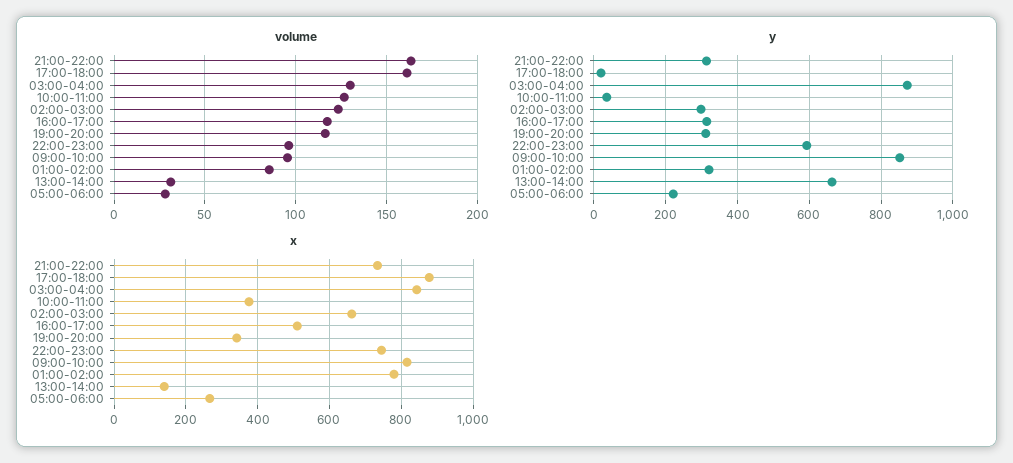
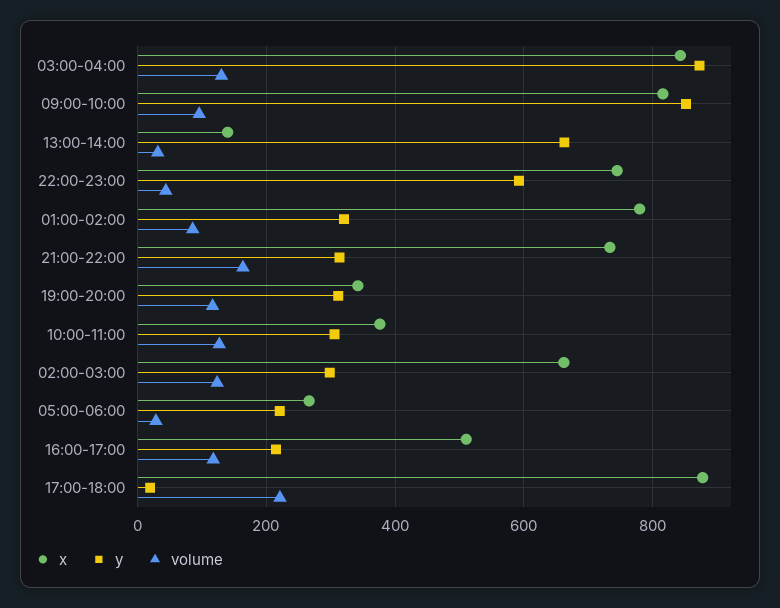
  {
    "volume": {
      "21:00-22:00": 165,
-     "17:00-18:00": 160,
+     "17:00-18:00": 220,
      "03:00-04:00": 130,
      "10:00-11:00": 125,
      "02:00-03:00": 125,
      "16:00-17:00": 115,
      "19:00-20:00": 115,
-     "22:00-23:00": 95,
+     "22:00-23:00": 40,
      "09:00-10:00": 95,
      "01:00-02:00": 85,
      "13:00-14:00": 30,
      "05:00-06:00": 30
    },
    "y": {
      "21:00-22:00": 320,
      "17:00-18:00": 20,
      "03:00-04:00": 880,
-     "10:00-11:00": 40,
+     "10:00-11:00": 300,
      "02:00-03:00": 300,
-     "16:00-17:00": 320,
+     "16:00-17:00": 220,
      "19:00-20:00": 320,
      "22:00-23:00": 600,
      "09:00-10:00": 860,
      "01:00-02:00": 320,
      "13:00-14:00": 660,
      "05:00-06:00": 220
    },
    "x": {
      "21:00-22:00": 740,
      "17:00-18:00": 880,
      "03:00-04:00": 840,
      "10:00-11:00": 380,
      "02:00-03:00": 660,
      "16:00-17:00": 520,
      "19:00-20:00": 340,
      "22:00-23:00": 740,
      "09:00-10:00": 820,
      "01:00-02:00": 780,
      "13:00-14:00": 140,
      "05:00-06:00": 260
    }
  }

